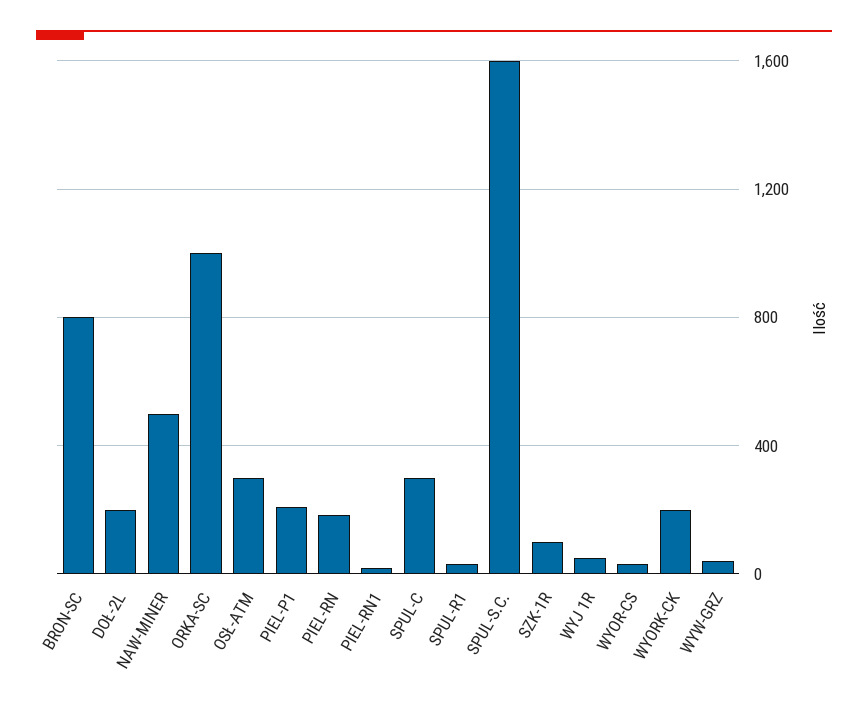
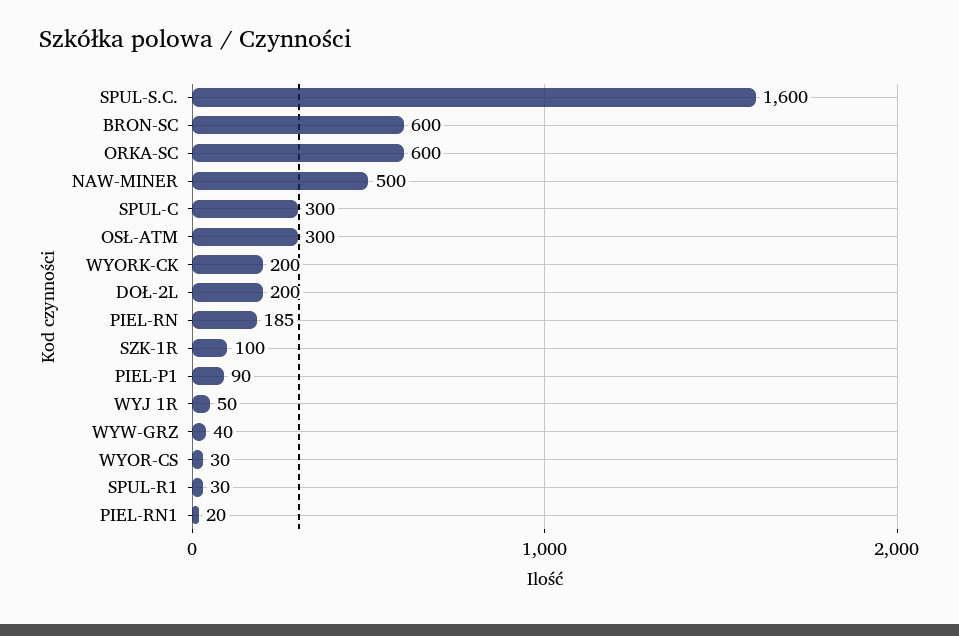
  {
-   "BRON-SC": 800,
+   "BRON-SC": 600,
    "DOŁ-2L": 200,
    "NAW-MINER": 500,
-   "ORKA-SC": 1000,
+   "ORKA-SC": 600,
    "OSŁ-ATM": 300,
-   "PIEL-P1": 200,
+   "PIEL-P1": 90,
    "PIEL-RN": 185,
    "PIEL-RN1": 20,
    "SPUL-C": 300,
    "SPUL-R1": 30,
    "SPUL-S.C.": 1600,
    "SZK-1R": 100,
    "WYJ 1R": 50,
    "WYOR-CS": 30,
    "WYORK-CK": 200,
    "WYW-GRZ": 40
  }

